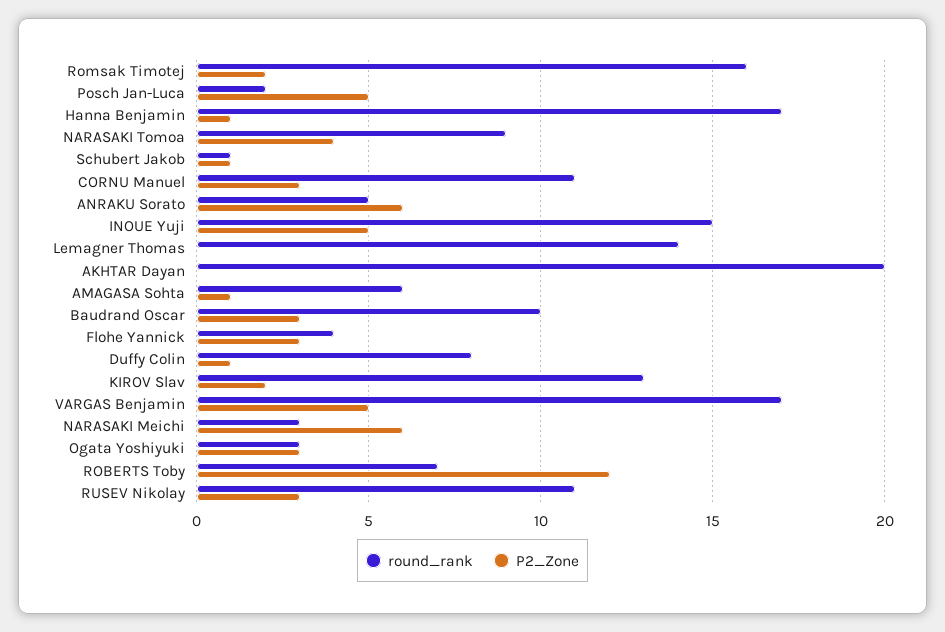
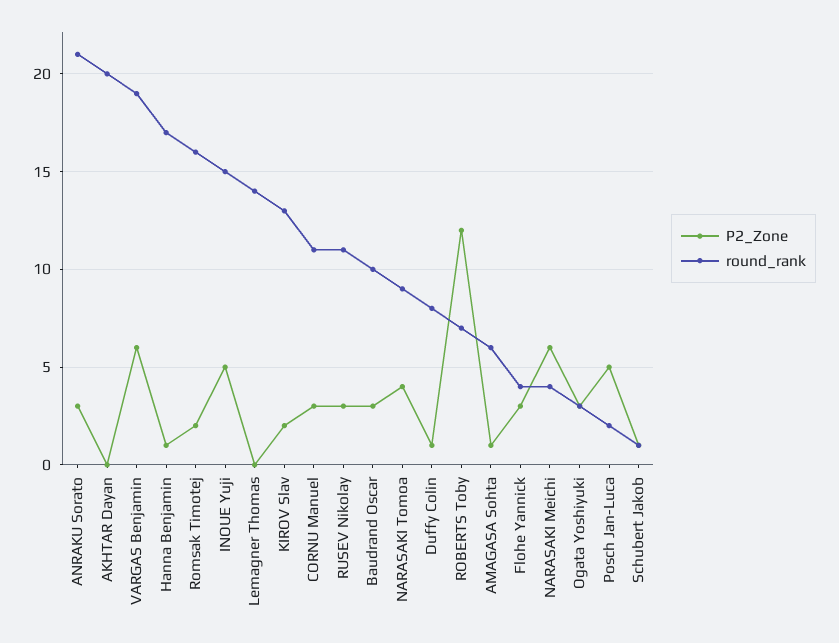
  {
    "round_rank": {
      "Romsak Timotej": 16,
      "Posch Jan-Luca": 2,
      "Hanna Benjamin": 17,
      "NARASAKI Tomoa": 9,
      "Schubert Jakob": 1,
      "CORNU Manuel": 11,
-     "ANRAKU Sorato": 5,
+     "ANRAKU Sorato": 21,
      "INOUE Yuji": 15,
      "Lemagner Thomas": 14,
      "AKHTAR Dayan": 20,
      "AMAGASA Sohta": 6,
      "Baudrand Oscar": 10,
      "Flohe Yannick": 4,
      "Duffy Colin": 8,
      "KIROV Slav": 13,
-     "VARGAS Benjamin": 17,
+     "VARGAS Benjamin": 19,
-     "NARASAKI Meichi": 3,
+     "NARASAKI Meichi": 4,
      "Ogata Yoshiyuki": 3,
      "ROBERTS Toby": 7,
      "RUSEV Nikolay": 11
    },
    "P2_Zone": {
      "Romsak Timotej": 2,
      "Posch Jan-Luca": 5,
      "Hanna Benjamin": 1,
      "NARASAKI Tomoa": 4,
      "Schubert Jakob": 1,
      "CORNU Manuel": 3,
-     "ANRAKU Sorato": 6,
+     "ANRAKU Sorato": 3,
      "INOUE Yuji": 5,
      "Lemagner Thomas": 0,
      "AKHTAR Dayan": 0,
      "AMAGASA Sohta": 1,
      "Baudrand Oscar": 3,
      "Flohe Yannick": 3,
      "Duffy Colin": 1,
      "KIROV Slav": 2,
-     "VARGAS Benjamin": 5,
+     "VARGAS Benjamin": 6,
      "NARASAKI Meichi": 6,
      "Ogata Yoshiyuki": 3,
      "ROBERTS Toby": 12,
      "RUSEV Nikolay": 3
    }
  }

